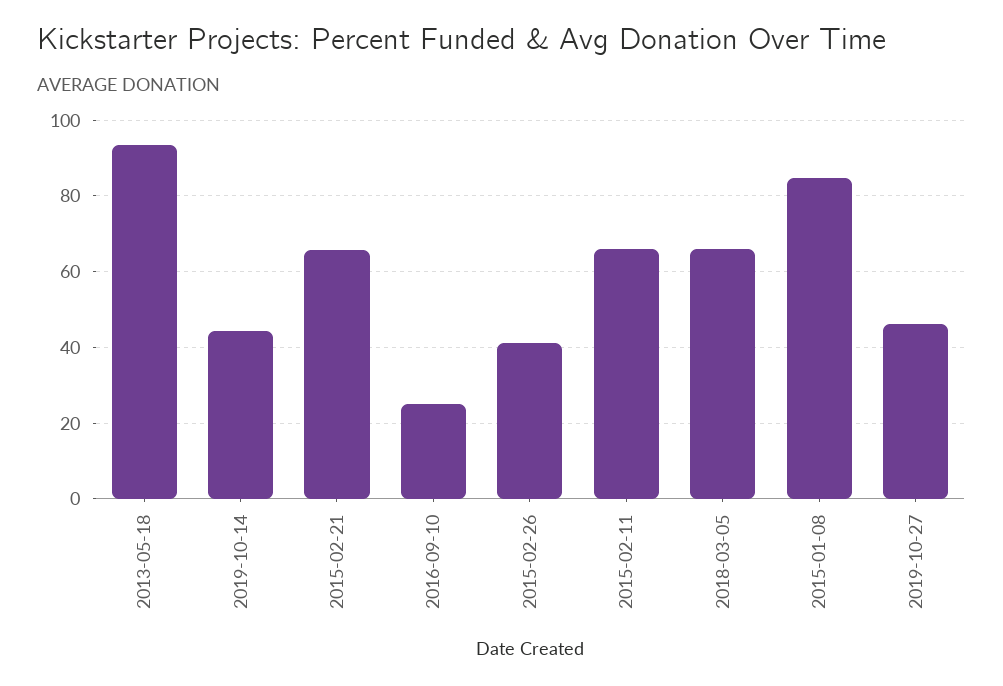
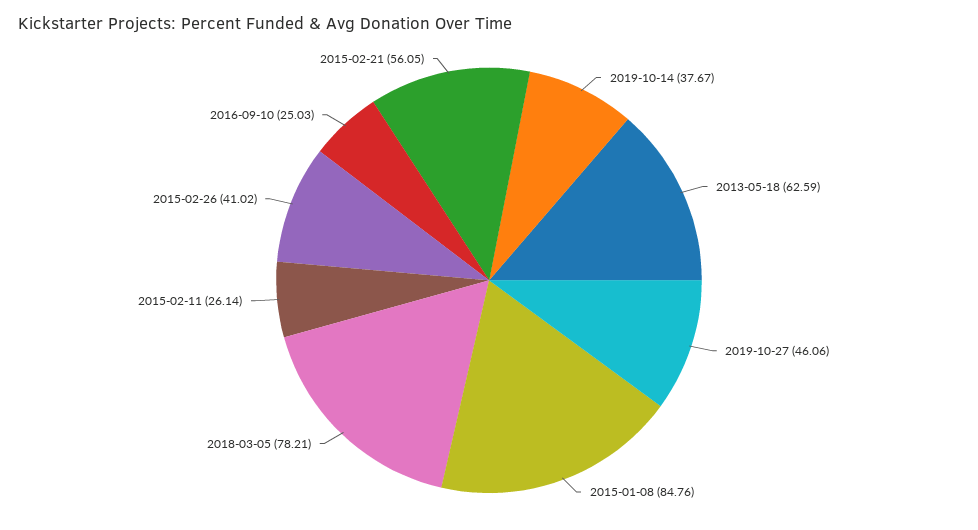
  {
-   "2013-05-18": 94,
+   "2013-05-18": 62.59,
-   "2019-10-14": 44,
+   "2019-10-14": 37.67,
-   "2015-02-21": 66,
+   "2015-02-21": 56.05,
    "2016-09-10": 25.03,
    "2015-02-26": 41.02,
-   "2015-02-11": 66,
+   "2015-02-11": 26.14,
-   "2018-03-05": 66,
+   "2018-03-05": 78.21,
    "2015-01-08": 84.76,
    "2019-10-27": 46.06
  }

